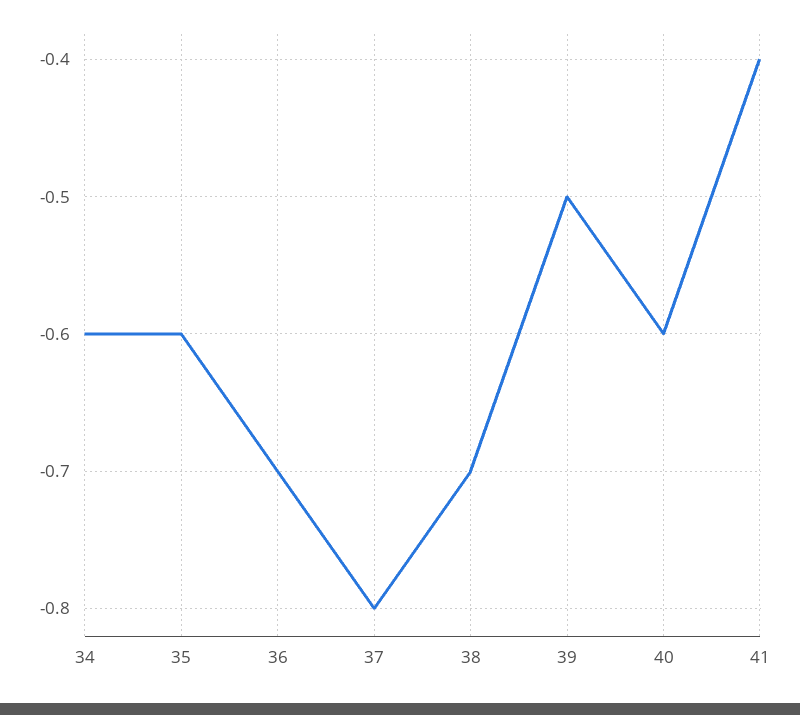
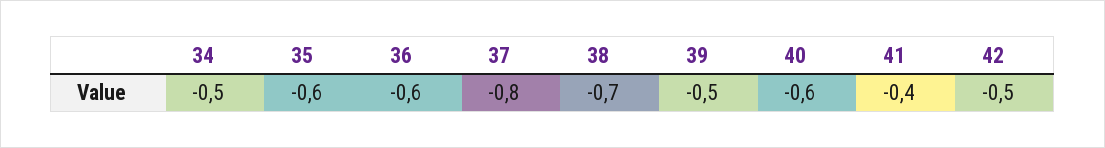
  {
-   "34": -0.6,
+   "34": -0.5,
    "35": -0.6,
-   "36": -0.7,
+   "36": -0.6,
    "37": -0.8,
    "38": -0.7,
    "39": -0.5,
    "40": -0.6,
-   "41": -0.4
+   "41": -0.4,
+   "42": -0.5
  }

